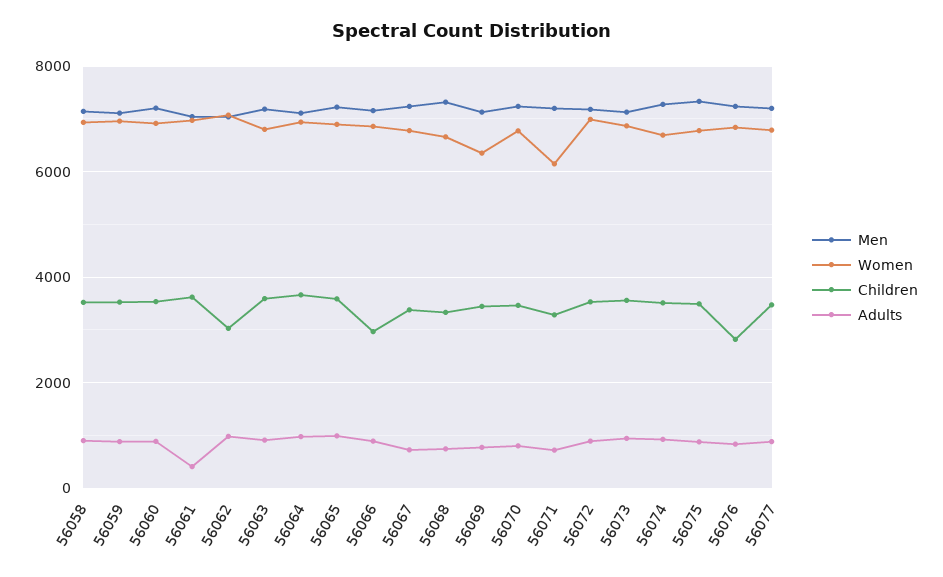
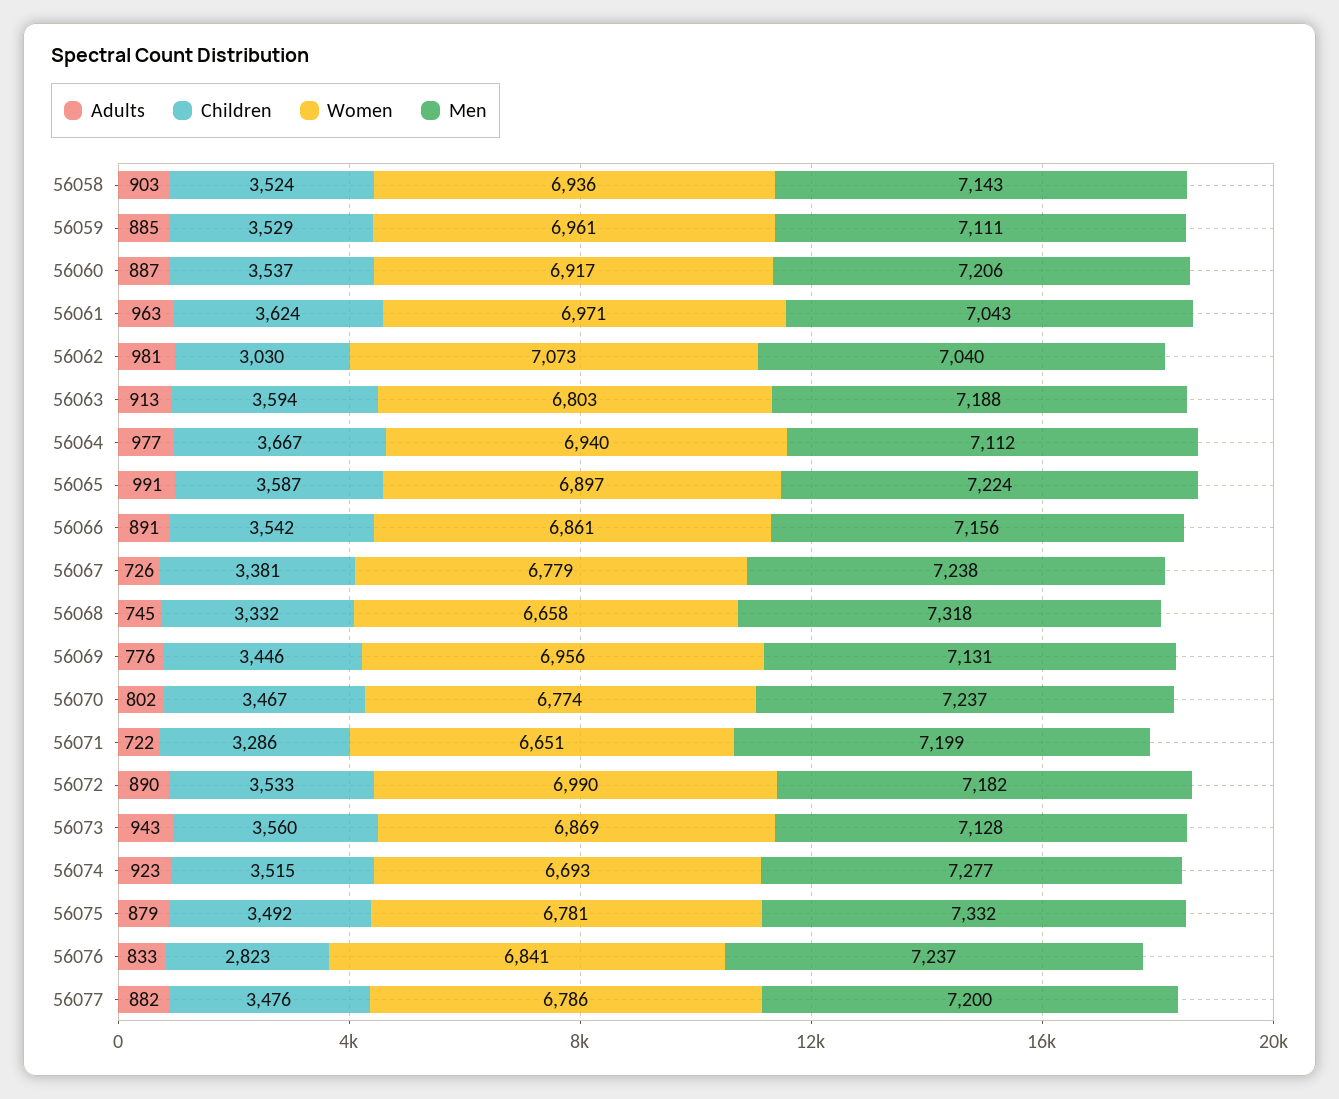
  {
    "Men": {
      "56058": 7143,
      "56059": 7111,
      "56060": 7206,
      "56061": 7043,
      "56062": 7040,
      "56063": 7188,
      "56064": 7112,
      "56065": 7224,
      "56066": 7156,
      "56067": 7238,
      "56068": 7318,
      "56069": 7131,
      "56070": 7237,
      "56071": 7199,
      "56072": 7182,
      "56073": 7128,
      "56074": 7277,
      "56075": 7332,
      "56076": 7237,
      "56077": 7200
    },
    "Women": {
      "56058": 6936,
      "56059": 6961,
      "56060": 6917,
      "56061": 6971,
      "56062": 7073,
      "56063": 6803,
      "56064": 6940,
      "56065": 6897,
      "56066": 6861,
      "56067": 6779,
      "56068": 6658,
-     "56069": 6400,
+     "56069": 6956,
      "56070": 6774,
-     "56071": 6200,
+     "56071": 6651,
      "56072": 6990,
      "56073": 6869,
      "56074": 6693,
      "56075": 6781,
      "56076": 6841,
      "56077": 6786
    },
    "Children": {
      "56058": 3524,
      "56059": 3529,
      "56060": 3537,
      "56061": 3624,
      "56062": 3030,
      "56063": 3594,
      "56064": 3667,
      "56065": 3587,
-     "56066": 3000,
+     "56066": 3542,
      "56067": 3381,
      "56068": 3332,
      "56069": 3446,
      "56070": 3467,
      "56071": 3286,
      "56072": 3533,
      "56073": 3560,
      "56074": 3515,
      "56075": 3492,
      "56076": 2823,
      "56077": 3476
    },
    "Adults": {
      "56058": 903,
      "56059": 885,
      "56060": 887,
-     "56061": 400,
+     "56061": 963,
      "56062": 981,
      "56063": 913,
      "56064": 977,
      "56065": 991,
      "56066": 891,
      "56067": 726,
      "56068": 745,
      "56069": 776,
      "56070": 802,
      "56071": 722,
      "56072": 890,
      "56073": 943,
      "56074": 923,
      "56075": 879,
      "56076": 833,
      "56077": 882
    }
  }

